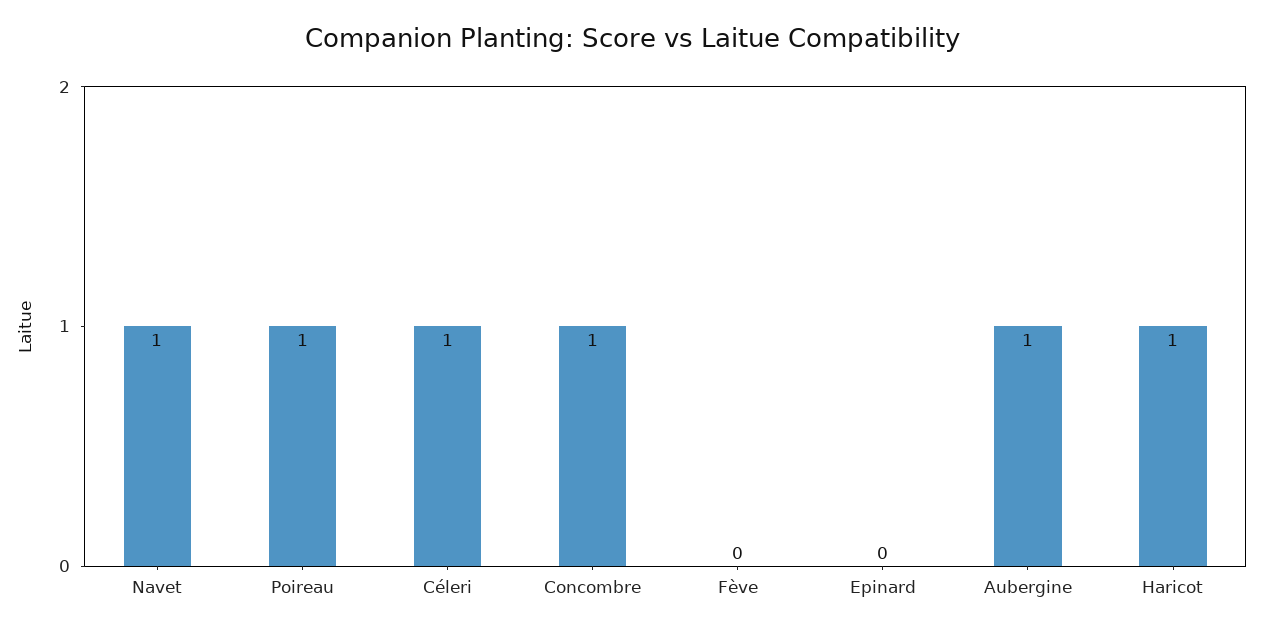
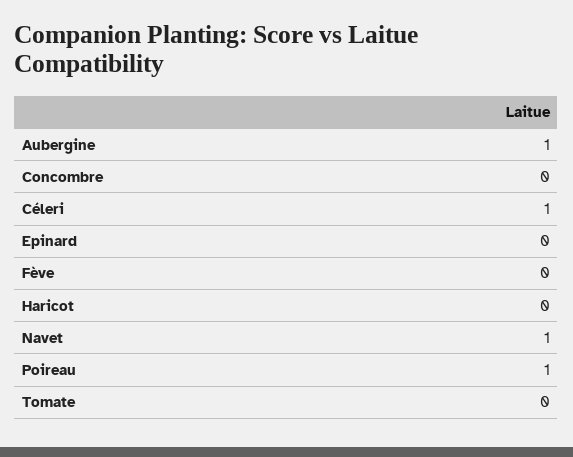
  {
    "Navet": 1,
    "Poireau": 1,
    "Céleri": 1,
-   "Concombre": 1,
+   "Concombre": 0,
    "Fève": 0,
    "Epinard": 0,
    "Aubergine": 1,
-   "Haricot": 1
+   "Haricot": 0,
+   "Tomate": 0
  }

